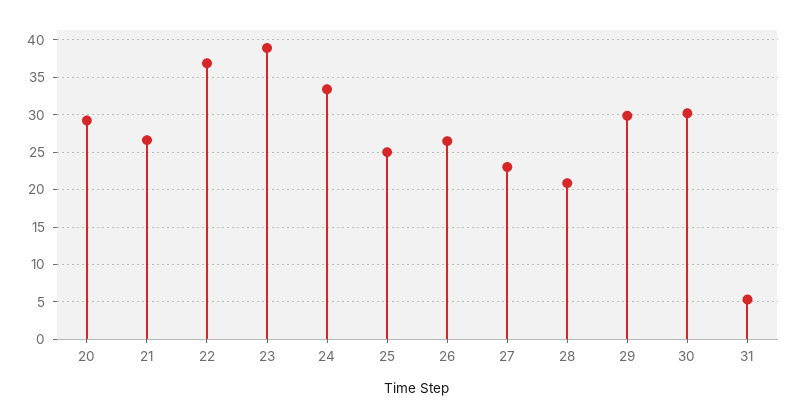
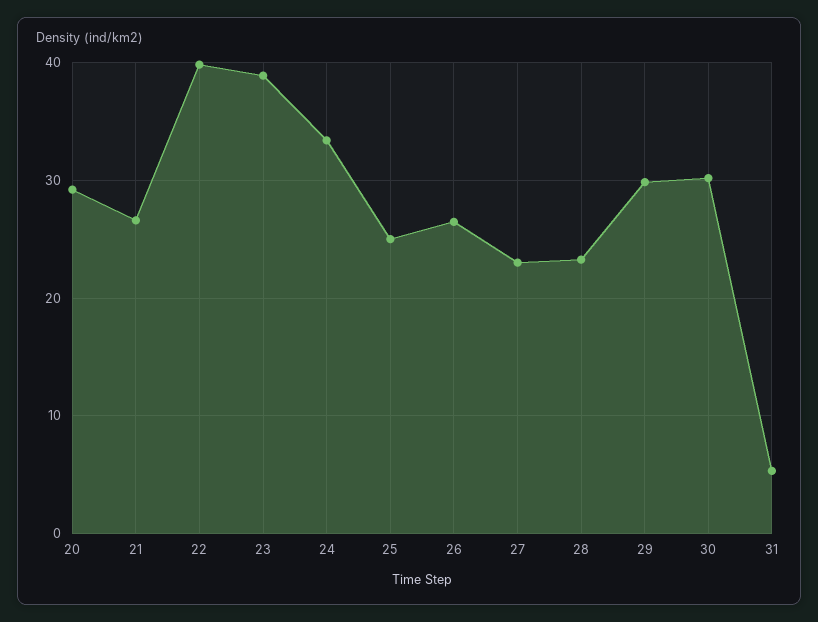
  {
    "20": 29,
    "21": 27,
-   "22": 37,
+   "22": 40,
    "23": 39,
    "24": 33,
    "25": 25,
    "26": 26,
    "27": 23,
-   "28": 21,
+   "28": 23,
    "29": 30,
    "30": 30,
    "31": 5
  }

